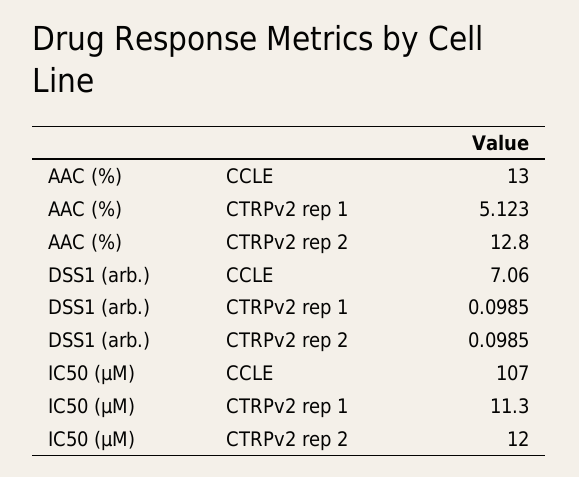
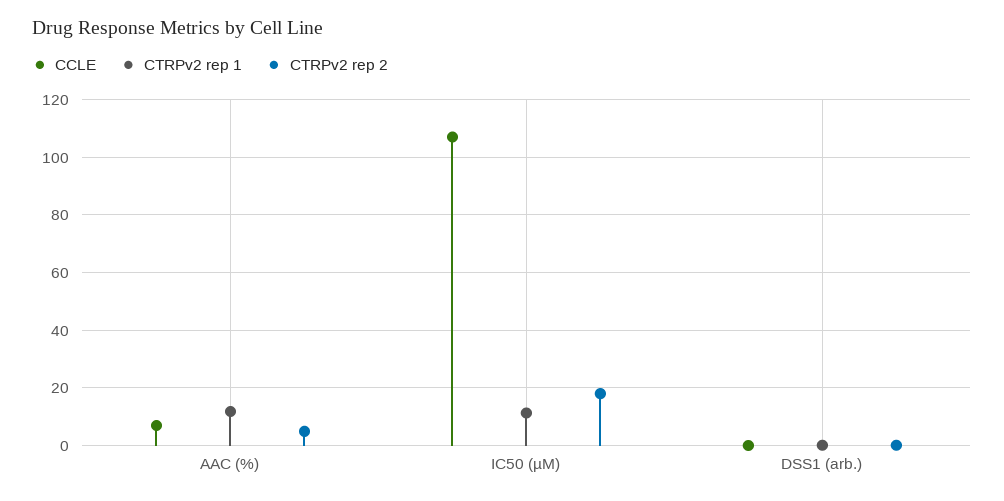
  {
    "CCLE": {
-     "AAC (%)": 13,
+     "AAC (%)": 7.5,
-     "DSS1 (arb.)": 7.06,
+     "DSS1 (arb.)": 0,
      "IC50 (µM)": 107
    },
    "CTRPv2 rep 1": {
-     "AAC (%)": 5.123,
+     "AAC (%)": 12.5,
      "DSS1 (arb.)": 0.0985,
      "IC50 (µM)": 11.3
    },
    "CTRPv2 rep 2": {
-     "AAC (%)": 12.8,
+     "AAC (%)": 5,
      "DSS1 (arb.)": 0.0985,
-     "IC50 (µM)": 12
+     "IC50 (µM)": 17.5
    }
  }

